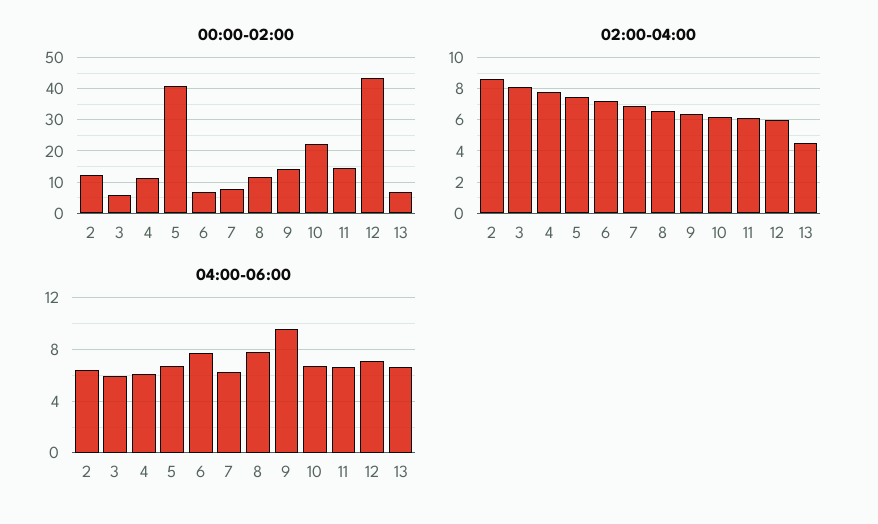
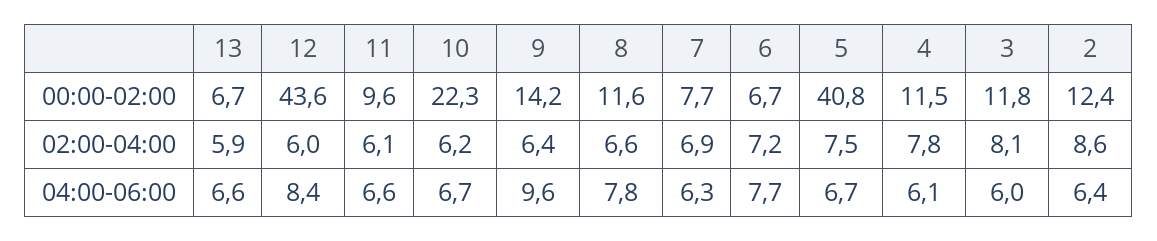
  {
    "00:00-02:00": {
      "2": 12.4,
-     "3": 6,
+     "3": 11.8,
      "4": 11.5,
      "5": 40.8,
      "6": 6.7,
      "7": 7.7,
      "8": 11.6,
      "9": 14.2,
      "10": 22.3,
-     "11": 14,
+     "11": 9.6,
      "12": 43.6,
      "13": 6.7
    },
    "02:00-04:00": {
      "2": 8.6,
      "3": 8.1,
      "4": 7.8,
      "5": 7.5,
      "6": 7.2,
      "7": 6.9,
      "8": 6.6,
      "9": 6.4,
      "10": 6.2,
      "11": 6.1,
      "12": 6,
-     "13": 4.5
+     "13": 5.9
    },
    "04:00-06:00": {
      "2": 6.4,
      "3": 6,
      "4": 6.1,
      "5": 6.7,
      "6": 7.7,
      "7": 6.3,
      "8": 7.8,
      "9": 9.6,
      "10": 6.7,
      "11": 6.6,
-     "12": 7,
+     "12": 8.4,
      "13": 6.6
    }
  }

